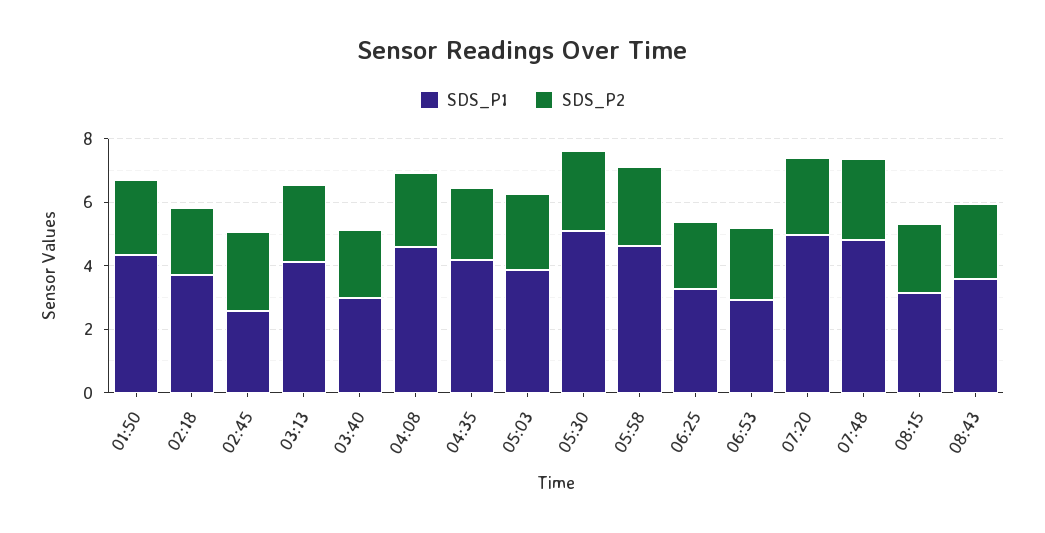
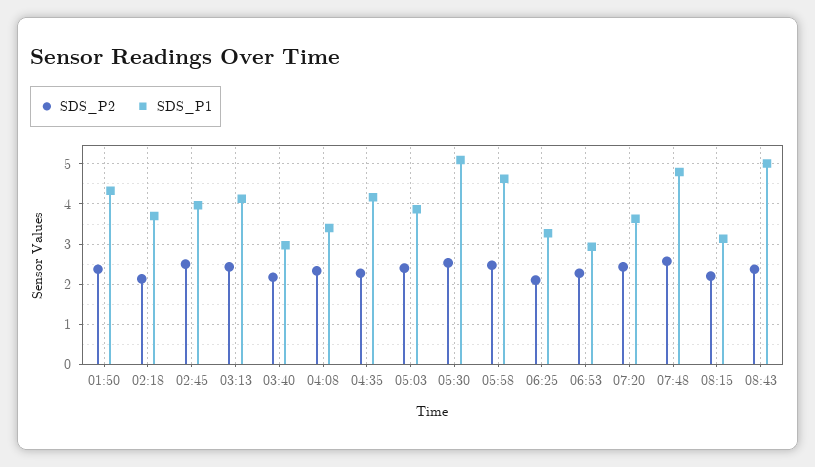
  {
    "SDS_P1": {
      "01:50": 4.4,
      "02:18": 3.8,
-     "02:45": 2.5,
+     "02:45": 4,
      "03:13": 4.2,
      "03:40": 3,
-     "04:08": 4.5,
+     "04:08": 3.4,
      "04:35": 4.2,
      "05:03": 3.8,
      "05:30": 5.2,
      "05:58": 4.6,
      "06:25": 3.2,
      "06:53": 3,
-     "07:20": 5,
+     "07:20": 3.6,
      "07:48": 4.8,
      "08:15": 3.2,
-     "08:43": 3.5
+     "08:43": 5
    },
    "SDS_P2": {
      "01:50": 2.4,
      "02:18": 2.2,
      "02:45": 2.6,
      "03:13": 2.4,
      "03:40": 2.2,
      "04:08": 2.4,
      "04:35": 2.2,
      "05:03": 2.4,
      "05:30": 2.6,
      "05:58": 2.4,
      "06:25": 2.2,
      "06:53": 2.2,
      "07:20": 2.4,
      "07:48": 2.6,
      "08:15": 2.2,
      "08:43": 2.4
    }
  }

